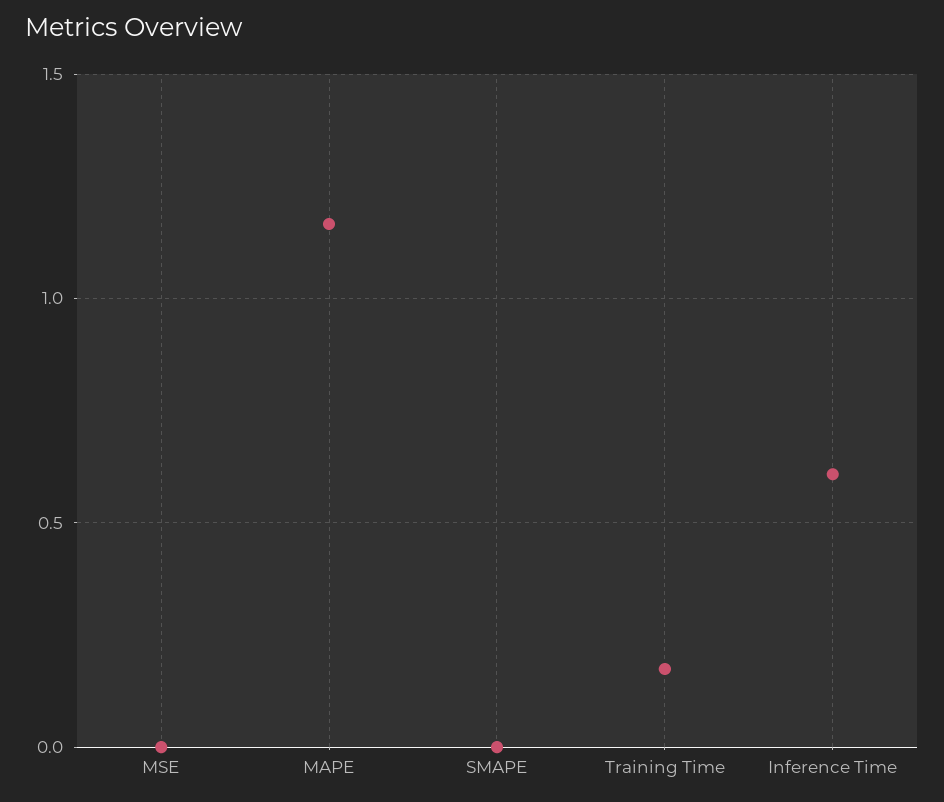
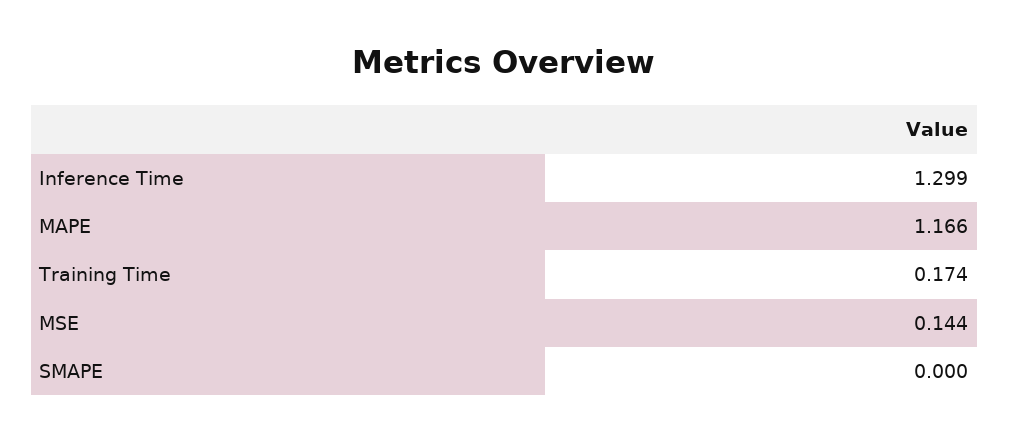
  {
-   "MSE": 0,
+   "MSE": 0.144,
    "MAPE": 1.166,
    "SMAPE": 0,
    "Training Time": 0.174,
-   "Inference Time": 0.6
+   "Inference Time": 1.299
  }

